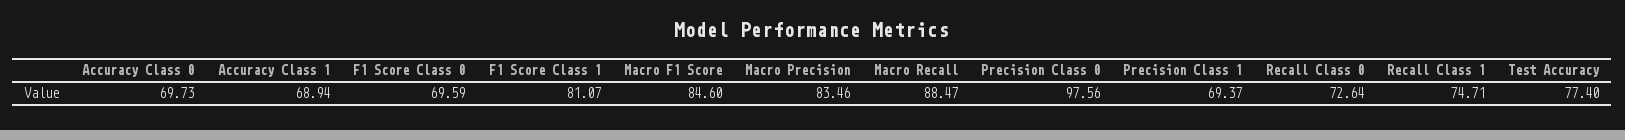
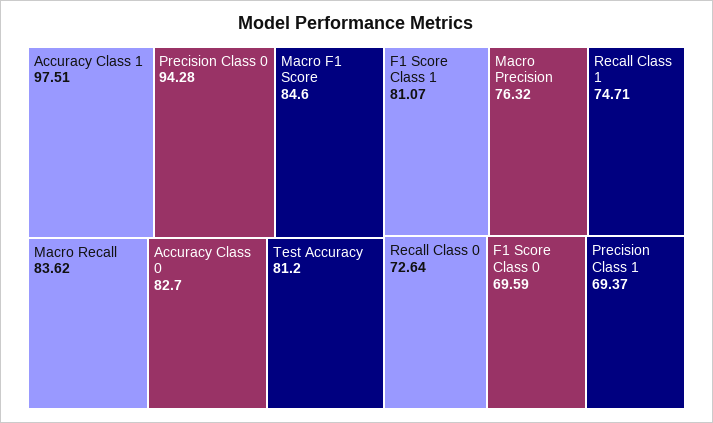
  {
-   "Accuracy Class 0": 69.73,
+   "Accuracy Class 0": 82.7,
-   "Accuracy Class 1": 68.94,
+   "Accuracy Class 1": 97.51,
    "F1 Score Class 0": 69.59,
    "F1 Score Class 1": 81.07,
    "Macro F1 Score": 84.6,
-   "Macro Precision": 83.46,
+   "Macro Precision": 76.32,
-   "Macro Recall": 88.47,
+   "Macro Recall": 83.62,
-   "Precision Class 0": 97.56,
+   "Precision Class 0": 94.28,
    "Precision Class 1": 69.37,
    "Recall Class 0": 72.64,
    "Recall Class 1": 74.71,
-   "Test Accuracy": 77.4
+   "Test Accuracy": 81.2
  }

